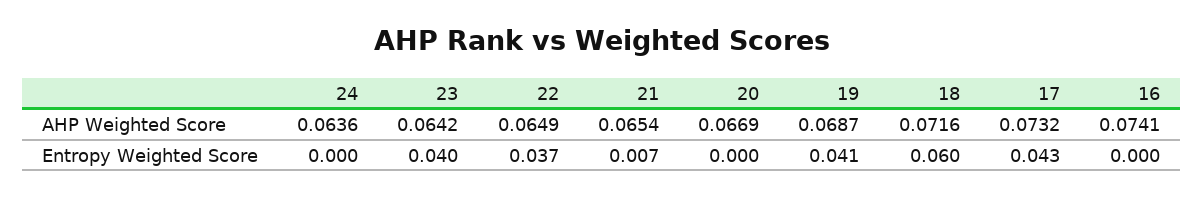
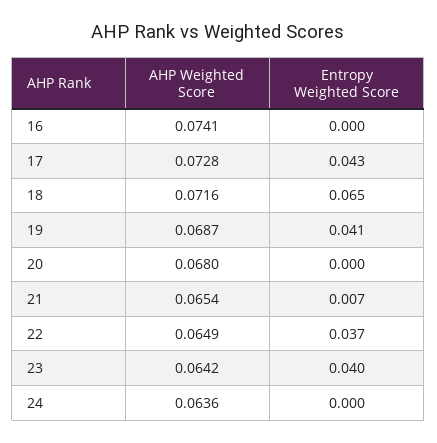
  {
    "24": {
      "AHP Weighted Score": 0.0636,
      "Entropy Weighted Score": 0
    },
    "23": {
      "AHP Weighted Score": 0.0642,
      "Entropy Weighted Score": 0.04
    },
    "22": {
      "AHP Weighted Score": 0.0649,
      "Entropy Weighted Score": 0.037
    },
    "21": {
      "AHP Weighted Score": 0.0654,
      "Entropy Weighted Score": 0.007
    },
    "20": {
-     "AHP Weighted Score": 0.0669,
+     "AHP Weighted Score": 0.068,
      "Entropy Weighted Score": 0
    },
    "19": {
      "AHP Weighted Score": 0.0687,
      "Entropy Weighted Score": 0.041
    },
    "18": {
      "AHP Weighted Score": 0.0716,
-     "Entropy Weighted Score": 0.06
+     "Entropy Weighted Score": 0.065
    },
    "17": {
-     "AHP Weighted Score": 0.0732,
+     "AHP Weighted Score": 0.0728,
      "Entropy Weighted Score": 0.043
    },
    "16": {
      "AHP Weighted Score": 0.0741,
      "Entropy Weighted Score": 0
    }
  }

